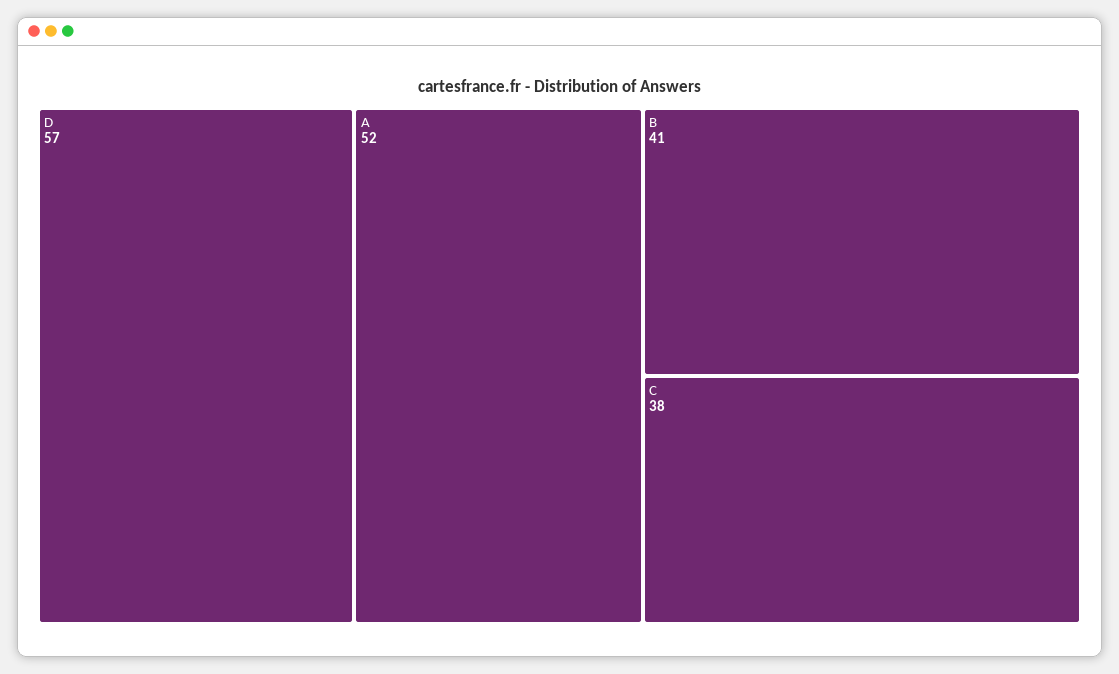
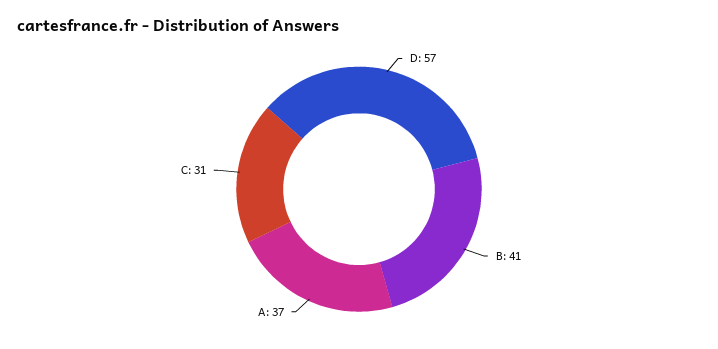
  {
    "D": 57,
-   "A": 52,
+   "A": 37,
    "B": 41,
-   "C": 38
+   "C": 31
  }

